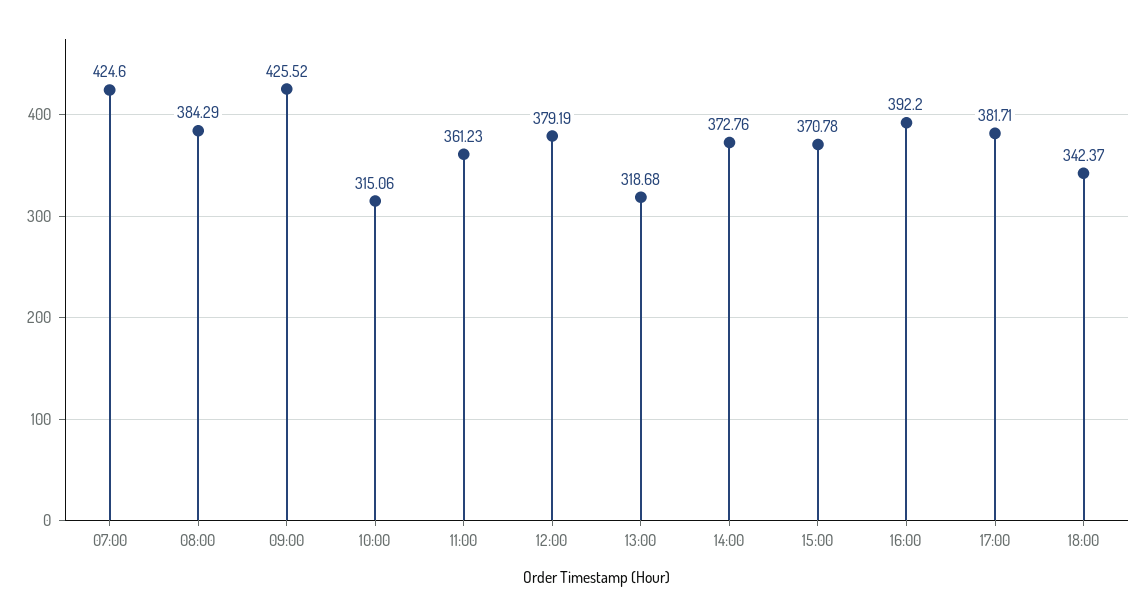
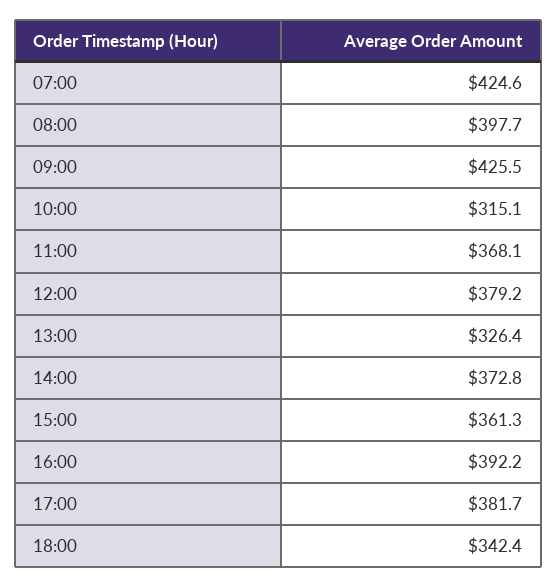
  {
    "07:00": 424.6,
-   "08:00": 384.29,
+   "08:00": 397.7,
    "09:00": 425.52,
    "10:00": 315.06,
-   "11:00": 361.23,
+   "11:00": 368.1,
    "12:00": 379.19,
-   "13:00": 318.68,
+   "13:00": 326.4,
    "14:00": 372.76,
-   "15:00": 370.78,
+   "15:00": 361.3,
    "16:00": 392.2,
    "17:00": 381.71,
    "18:00": 342.37
  }

